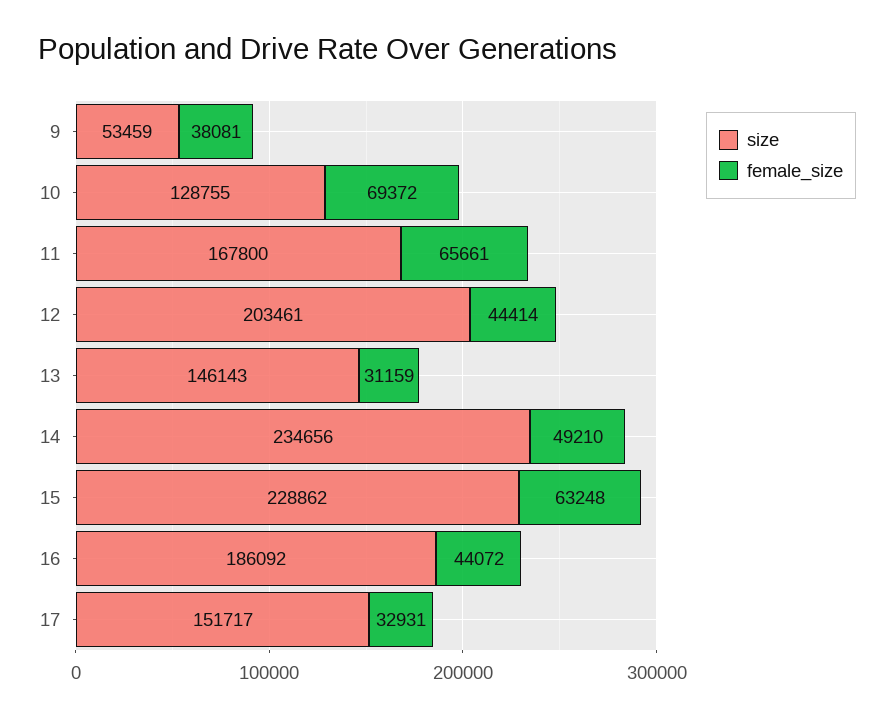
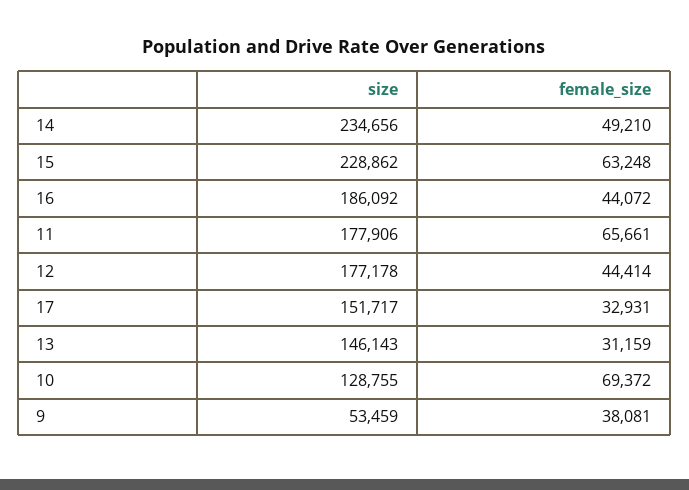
  {
    "size": {
      "9": 53459,
      "10": 128755,
-     "11": 167800,
+     "11": 177906,
-     "12": 203461,
+     "12": 177178,
      "13": 146143,
      "14": 234656,
      "15": 228862,
      "16": 186092,
      "17": 151717
    },
    "female_size": {
      "9": 38081,
      "10": 69372,
      "11": 65661,
      "12": 44414,
      "13": 31159,
      "14": 49210,
      "15": 63248,
      "16": 44072,
      "17": 32931
    }
  }

